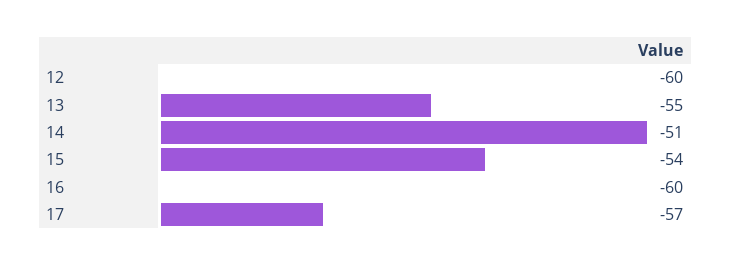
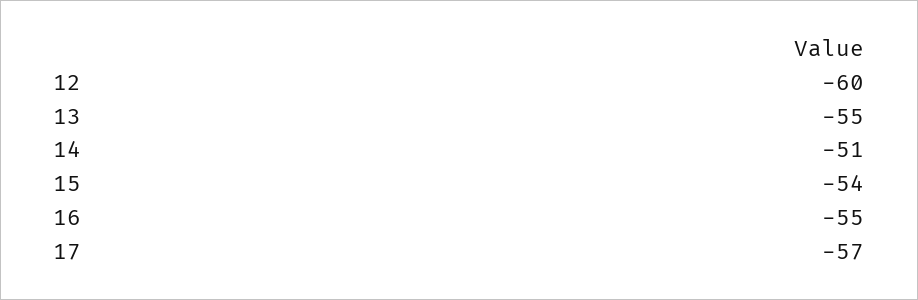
  {
    "12": -60,
    "13": -55,
    "14": -51,
    "15": -54,
-   "16": -60,
+   "16": -55,
    "17": -57
  }

